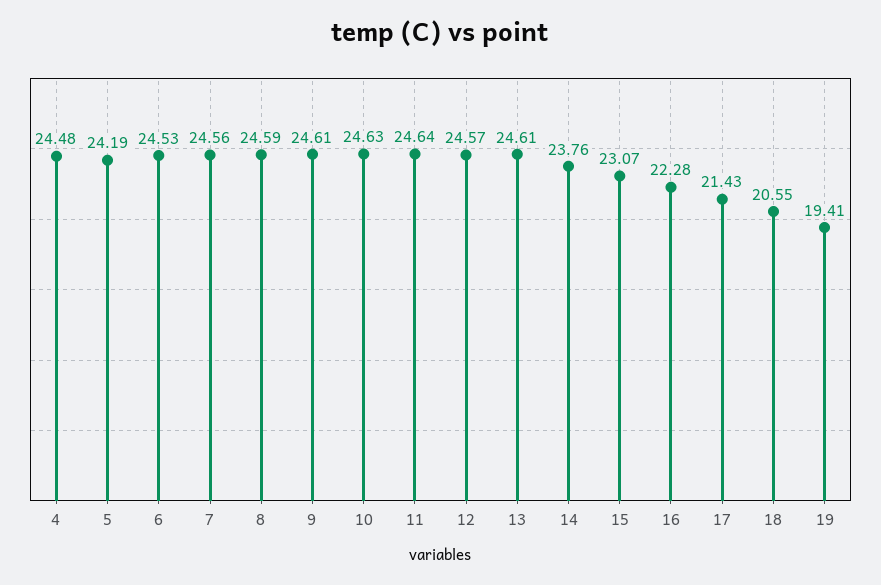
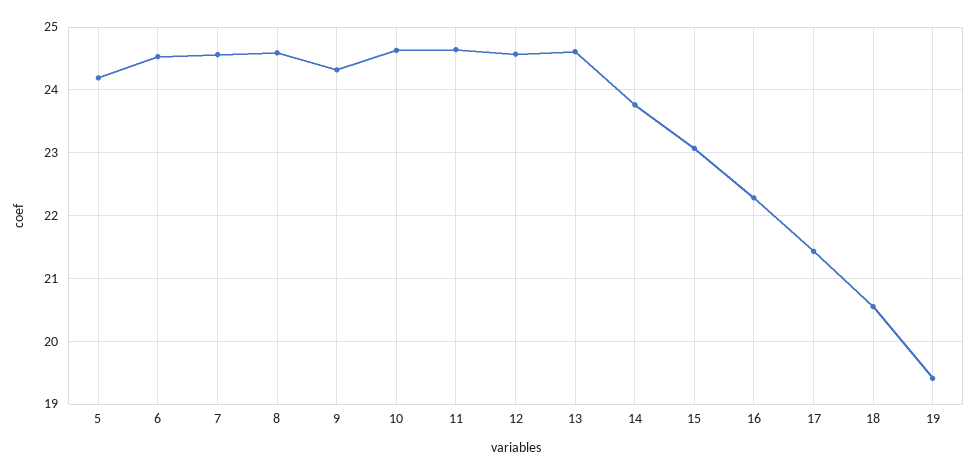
  {
-   "4": 24.48,
    "5": 24.19,
    "6": 24.53,
    "7": 24.56,
    "8": 24.59,
-   "9": 24.61,
+   "9": 24.3,
    "10": 24.63,
    "11": 24.64,
    "12": 24.57,
    "13": 24.61,
    "14": 23.76,
    "15": 23.07,
    "16": 22.28,
    "17": 21.43,
    "18": 20.55,
    "19": 19.41
  }

